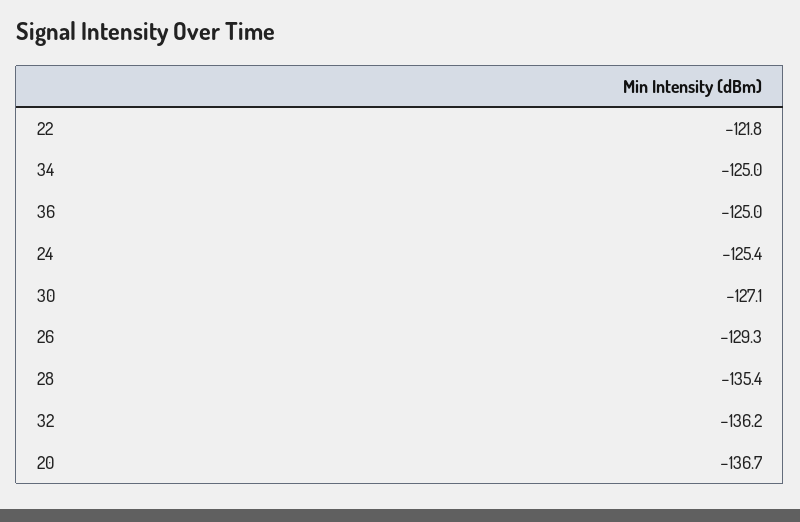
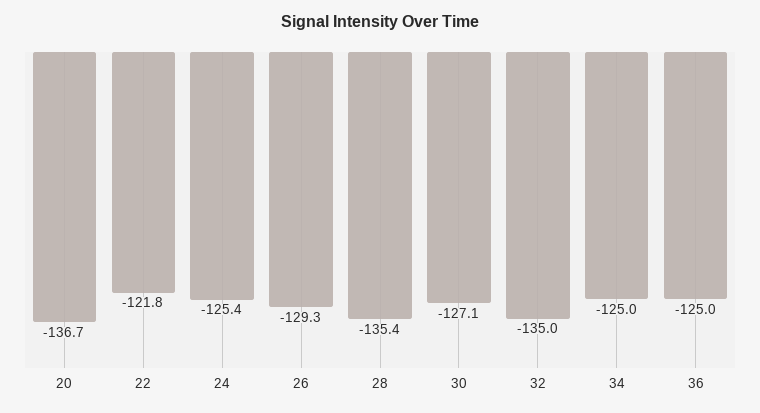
  {
    "22": -121.8,
    "34": -125,
    "36": -125,
    "24": -125.4,
    "30": -127.1,
    "26": -129.3,
    "28": -135.4,
-   "32": -136.2,
+   "32": -135,
    "20": -136.7
  }

